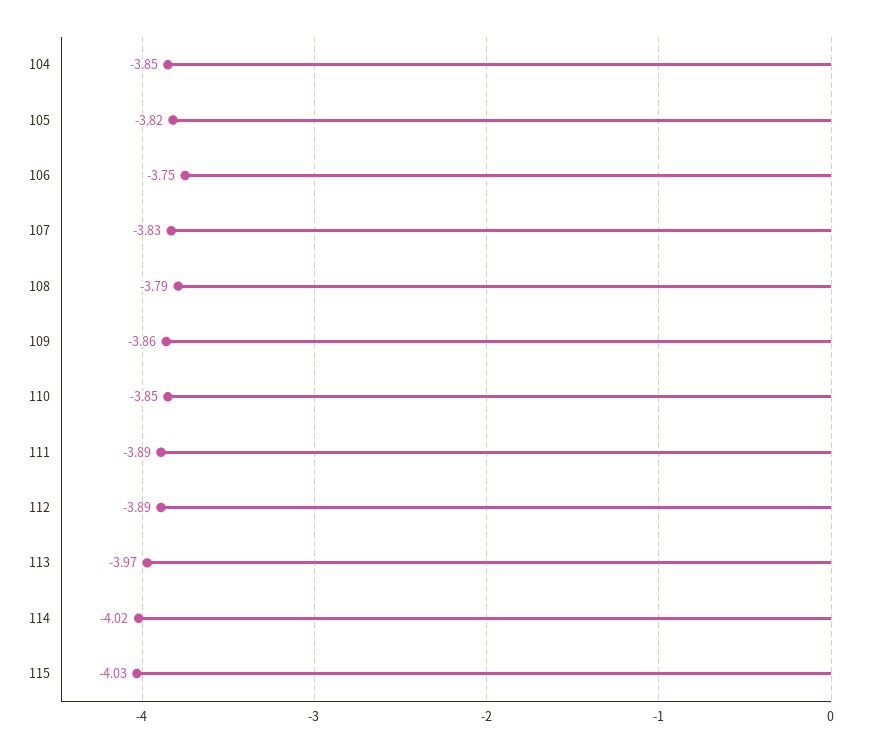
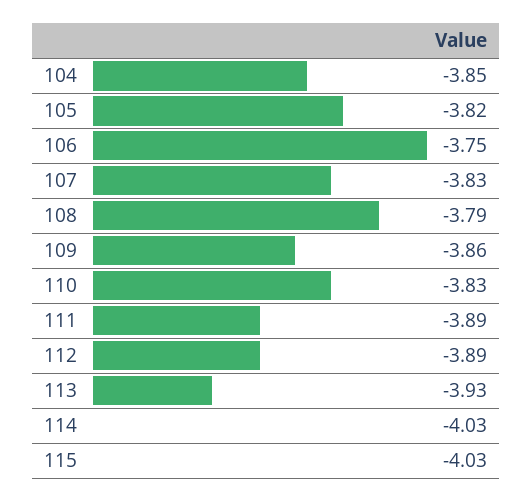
  {
    "104": -3.85,
    "105": -3.82,
    "106": -3.75,
    "107": -3.83,
    "108": -3.79,
    "109": -3.86,
-   "110": -3.85,
+   "110": -3.83,
    "111": -3.89,
    "112": -3.89,
-   "113": -3.97,
+   "113": -3.93,
-   "114": -4.02,
+   "114": -4.03,
    "115": -4.03
  }

